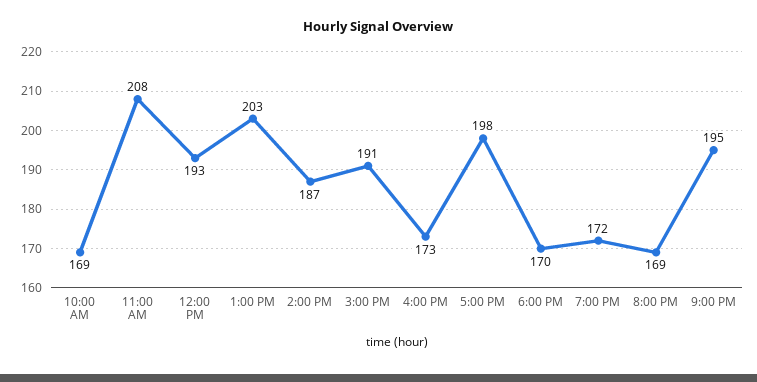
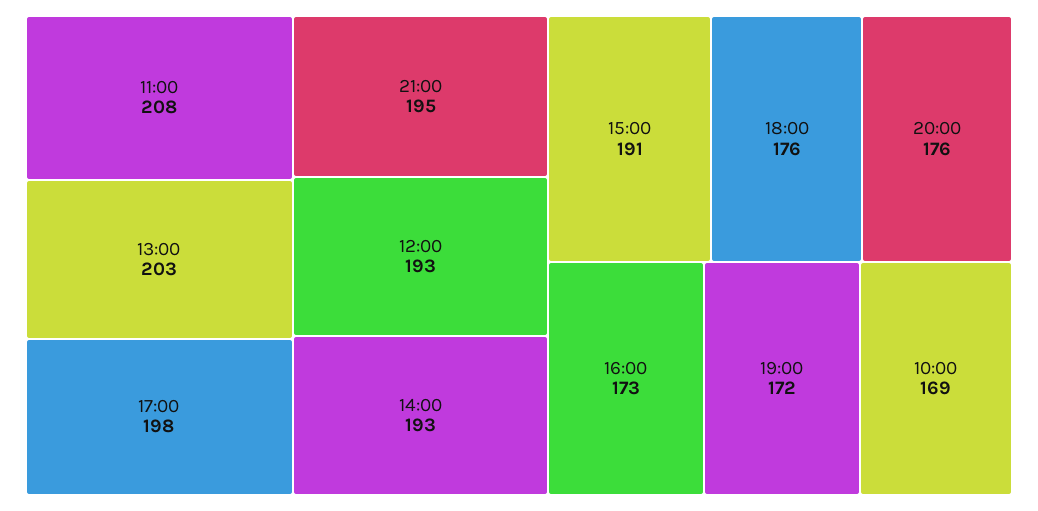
  {
    "10:00 AM": 169,
    "11:00 AM": 208,
    "12:00 PM": 193,
    "1:00 PM": 203,
-   "2:00 PM": 187,
+   "2:00 PM": 193,
    "3:00 PM": 191,
    "4:00 PM": 173,
    "5:00 PM": 198,
-   "6:00 PM": 170,
+   "6:00 PM": 176,
    "7:00 PM": 172,
-   "8:00 PM": 169,
+   "8:00 PM": 176,
    "9:00 PM": 195
  }

